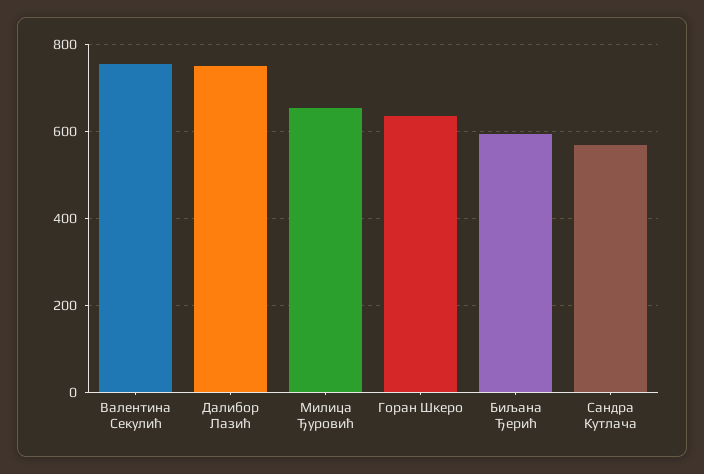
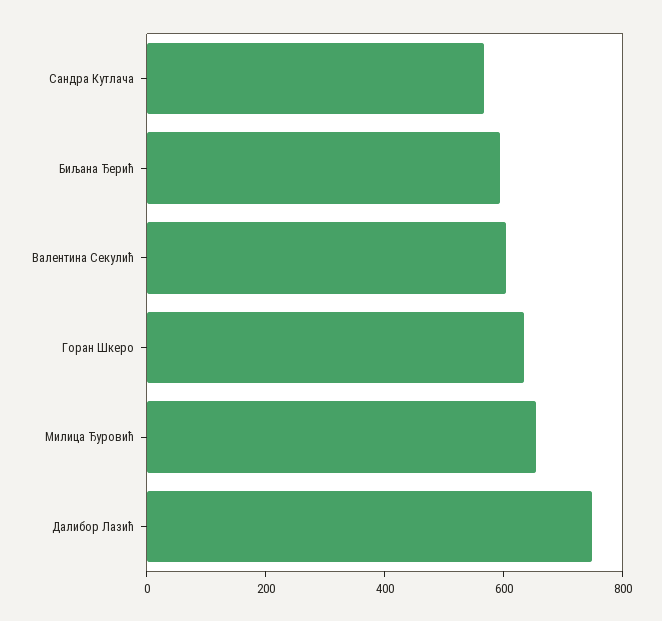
  {
-   "Валентина Секулић": 760,
+   "Валентина Секулић": 600,
    "Далибор Лазић": 740,
    "Милица Ђуровић": 660,
    "Горан Шкеро": 640,
    "Биљана Ђерић": 600,
    "Сандра Кутлача": 560
  }

